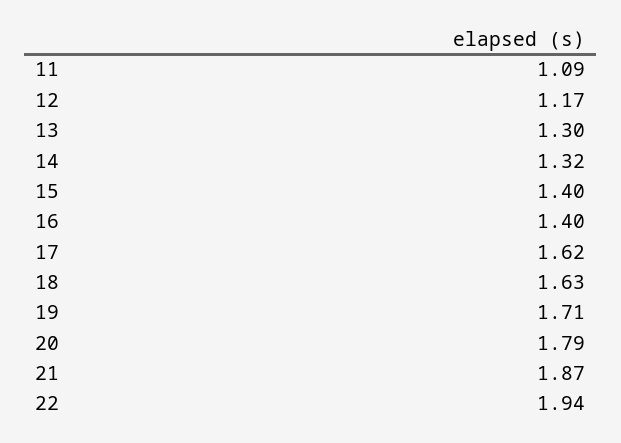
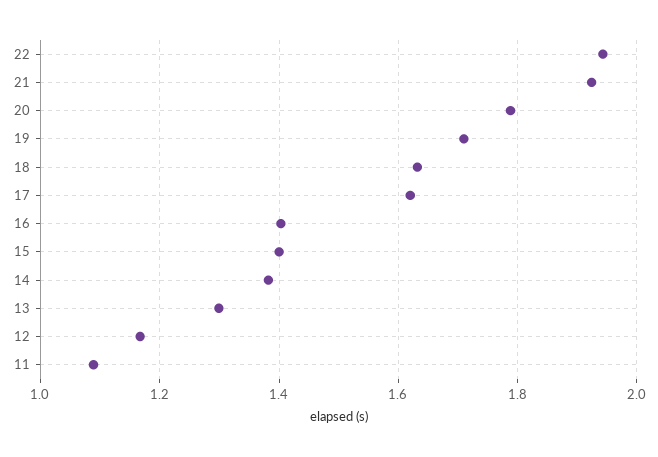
  {
    "11": 1.09,
    "12": 1.17,
    "13": 1.3,
-   "14": 1.32,
+   "14": 1.38,
    "15": 1.4,
    "16": 1.4,
    "17": 1.62,
    "18": 1.63,
    "19": 1.71,
    "20": 1.79,
-   "21": 1.87,
+   "21": 1.92,
    "22": 1.94
  }

